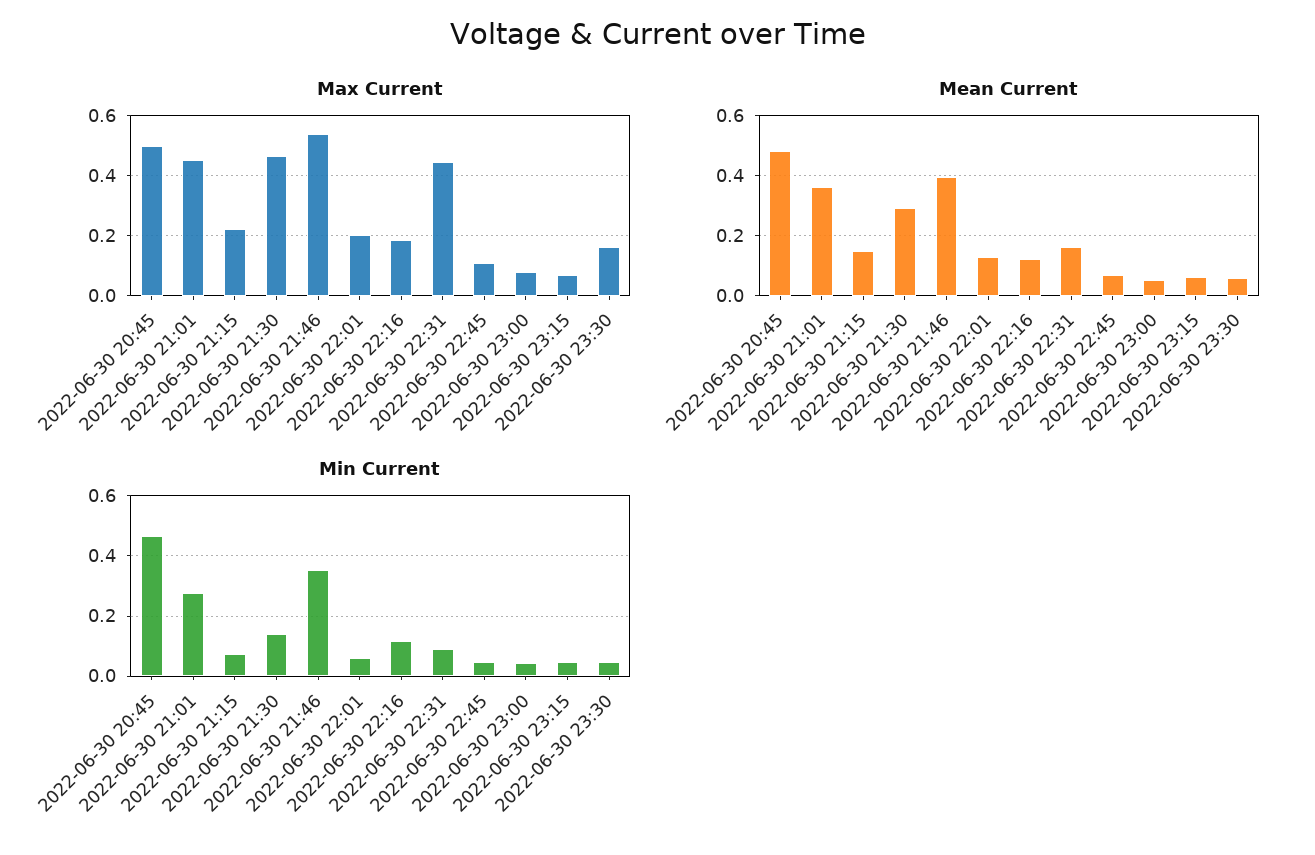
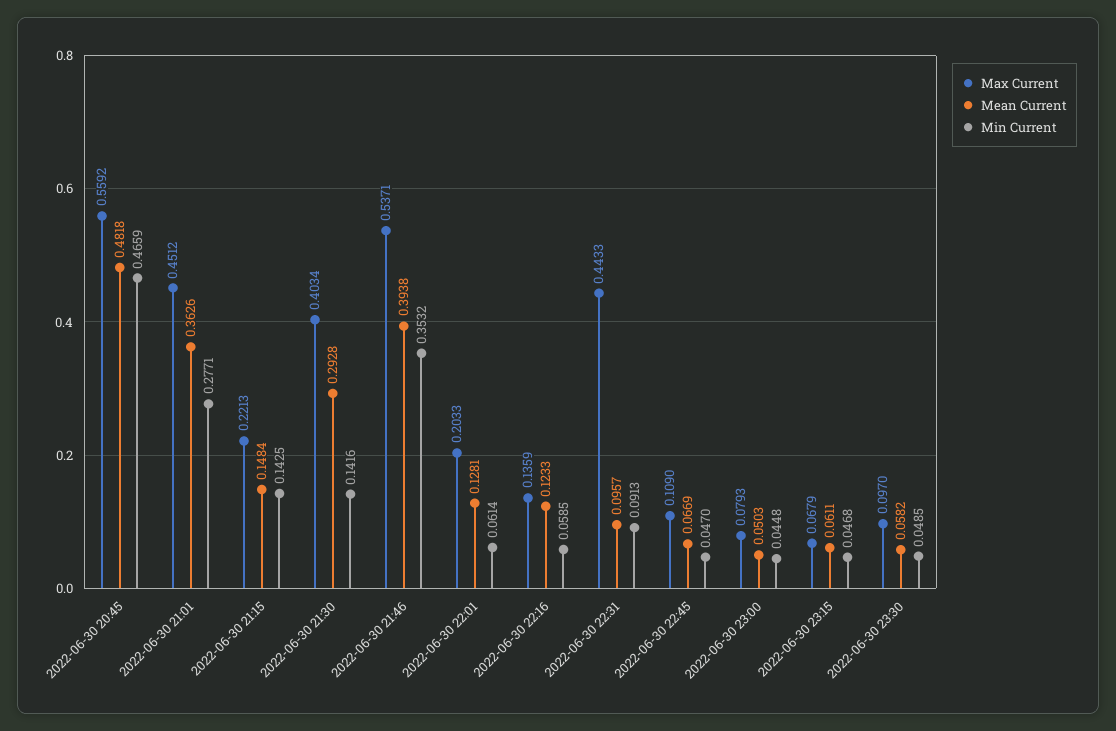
  {
    "Max Current": {
-     "2022-06-30 20:45": 0.5,
+     "2022-06-30 20:45": 0.5592,
      "2022-06-30 21:01": 0.4512,
      "2022-06-30 21:15": 0.2213,
-     "2022-06-30 21:30": 0.46,
+     "2022-06-30 21:30": 0.4034,
      "2022-06-30 21:46": 0.5371,
      "2022-06-30 22:01": 0.2033,
-     "2022-06-30 22:16": 0.18,
+     "2022-06-30 22:16": 0.1359,
      "2022-06-30 22:31": 0.4433,
      "2022-06-30 22:45": 0.109,
      "2022-06-30 23:00": 0.0793,
      "2022-06-30 23:15": 0.0679,
-     "2022-06-30 23:30": 0.16
+     "2022-06-30 23:30": 0.097
    },
    "Mean Current": {
      "2022-06-30 20:45": 0.4818,
      "2022-06-30 21:01": 0.3626,
      "2022-06-30 21:15": 0.1484,
      "2022-06-30 21:30": 0.2928,
      "2022-06-30 21:46": 0.3938,
      "2022-06-30 22:01": 0.1281,
      "2022-06-30 22:16": 0.1233,
-     "2022-06-30 22:31": 0.16,
+     "2022-06-30 22:31": 0.0957,
      "2022-06-30 22:45": 0.0669,
      "2022-06-30 23:00": 0.0503,
      "2022-06-30 23:15": 0.0611,
      "2022-06-30 23:30": 0.0582
    },
    "Min Current": {
      "2022-06-30 20:45": 0.4659,
      "2022-06-30 21:01": 0.2771,
-     "2022-06-30 21:15": 0.08,
+     "2022-06-30 21:15": 0.1425,
      "2022-06-30 21:30": 0.1416,
      "2022-06-30 21:46": 0.3532,
      "2022-06-30 22:01": 0.0614,
-     "2022-06-30 22:16": 0.12,
+     "2022-06-30 22:16": 0.0585,
      "2022-06-30 22:31": 0.0913,
      "2022-06-30 22:45": 0.047,
      "2022-06-30 23:00": 0.0448,
      "2022-06-30 23:15": 0.0468,
      "2022-06-30 23:30": 0.0485
    }
  }

